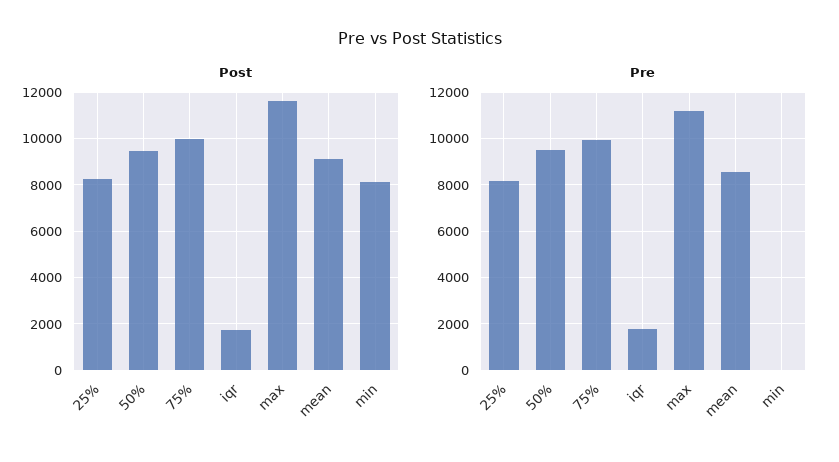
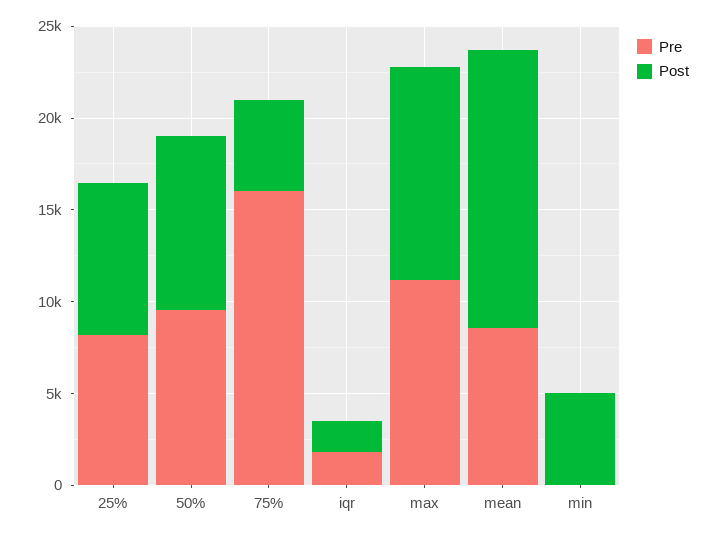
  {
    "Post": {
      "25%": 8500,
      "50%": 9500,
-     "75%": 10000,
+     "75%": 5000,
      "iqr": 1500,
      "max": 11500,
-     "mean": 9000,
+     "mean": 15000,
-     "min": 8000
+     "min": 5000
    },
    "Pre": {
      "25%": 8000,
      "50%": 9500,
-     "75%": 10000,
+     "75%": 16000,
      "iqr": 2000,
      "max": 11000,
      "mean": 8500,
      "min": 0
    }
  }

